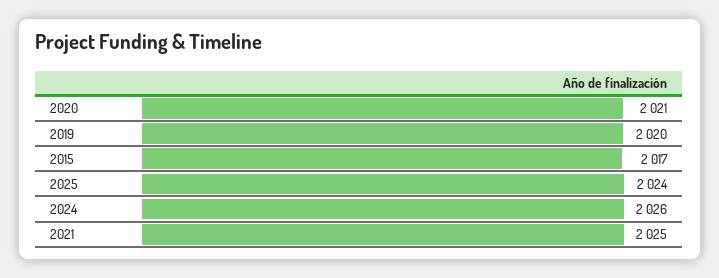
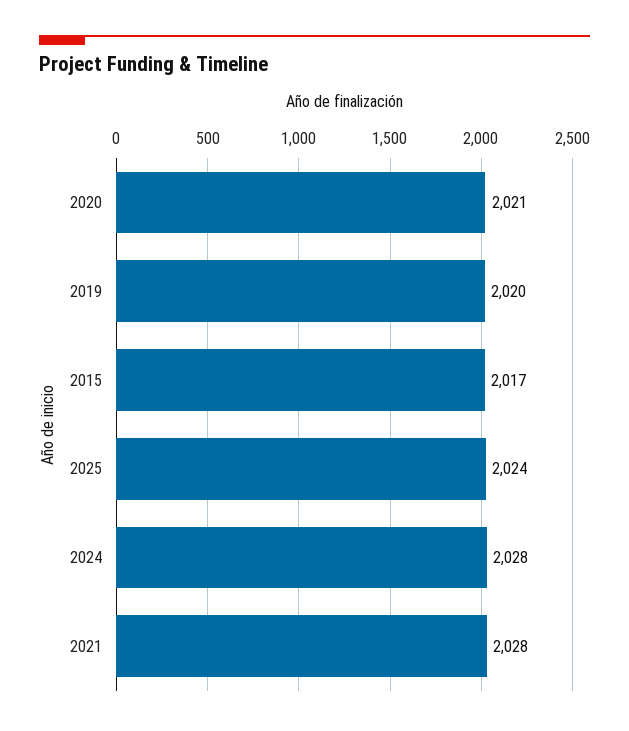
  {
    "2020": 2021,
    "2019": 2020,
    "2015": 2017,
    "2025": 2024,
-   "2024": 2026,
+   "2024": 2028,
-   "2021": 2025
+   "2021": 2028
  }

